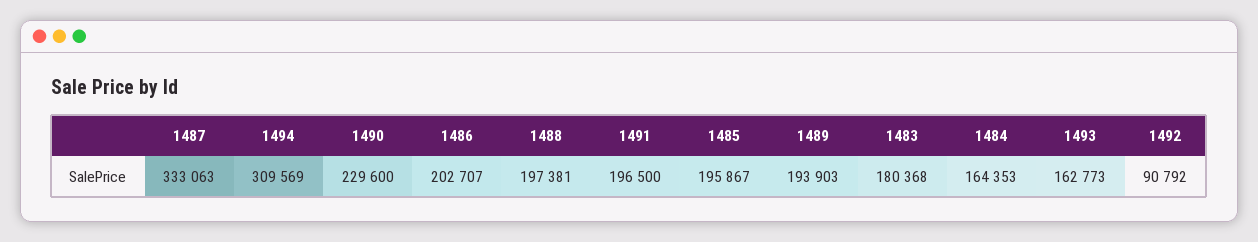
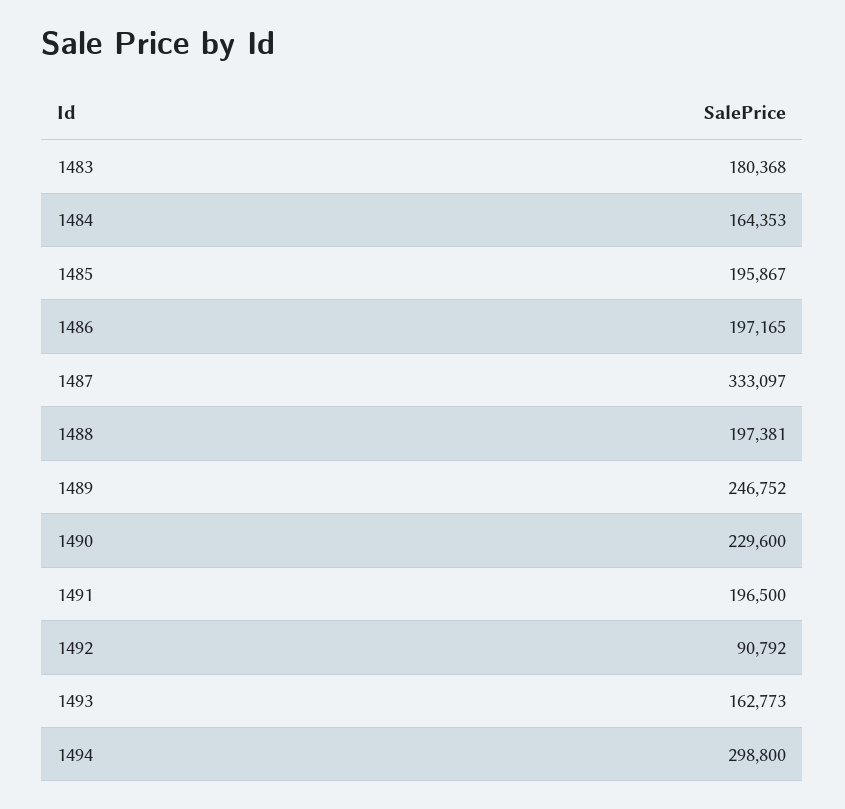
  {
-   "1487": 333063,
+   "1487": 333097,
-   "1494": 309569,
+   "1494": 298800,
    "1490": 229600,
-   "1486": 202707,
+   "1486": 197165,
    "1488": 197381,
    "1491": 196500,
    "1485": 195867,
-   "1489": 193903,
+   "1489": 246752,
    "1483": 180368,
    "1484": 164353,
    "1493": 162773,
    "1492": 90792
  }

